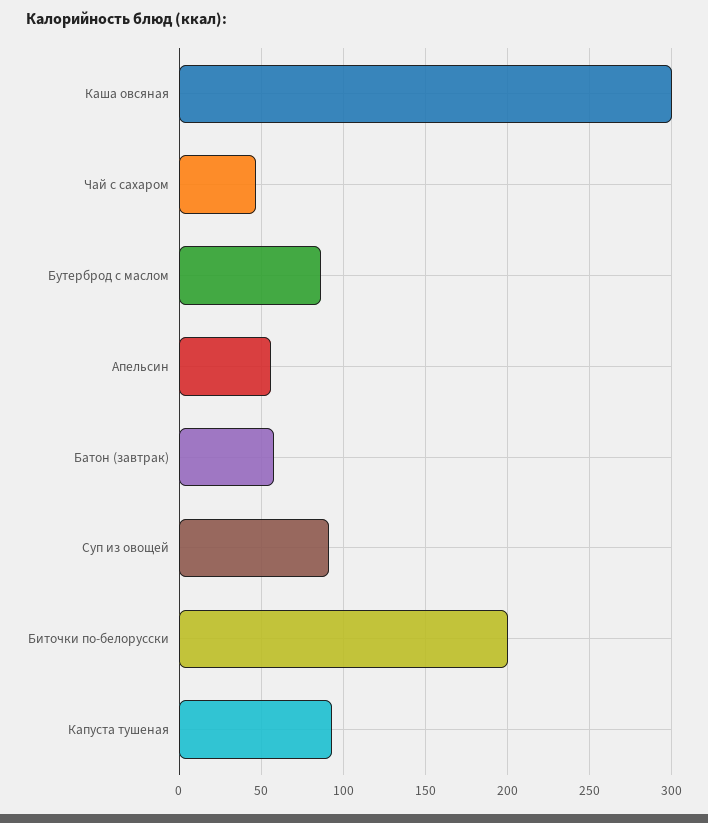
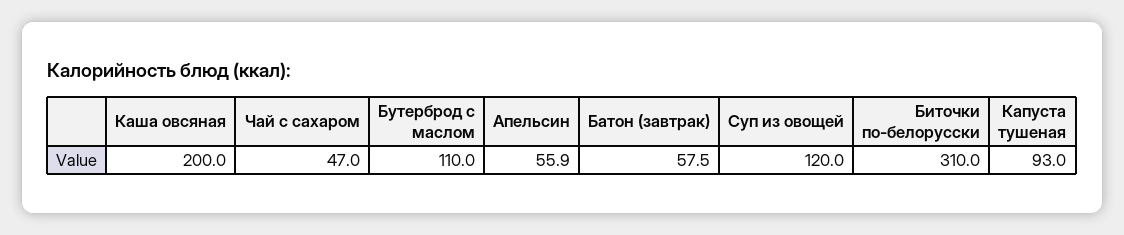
  {
-   "Каша овсяная": 300,
+   "Каша овсяная": 200,
    "Чай с сахаром": 47,
-   "Бутерброд с маслом": 85,
+   "Бутерброд с маслом": 110,
    "Апельсин": 55.9,
    "Батон (завтрак)": 57.5,
-   "Суп из овощей": 90,
+   "Суп из овощей": 120,
-   "Биточки по-белорусски": 200,
+   "Биточки по-белорусски": 310,
    "Капуста тушеная": 93
  }

